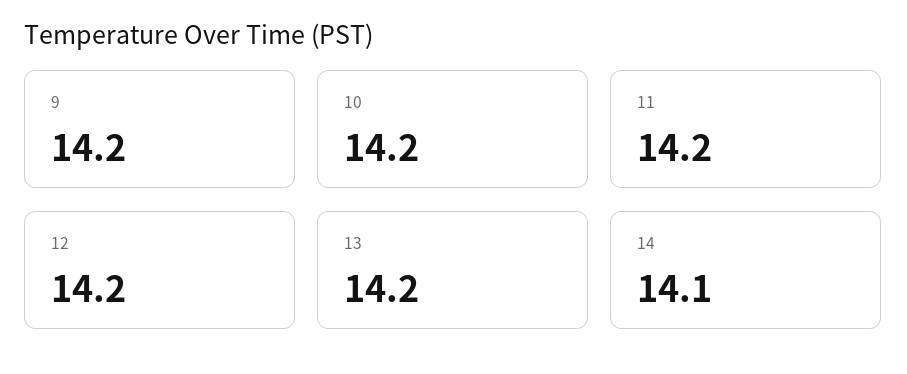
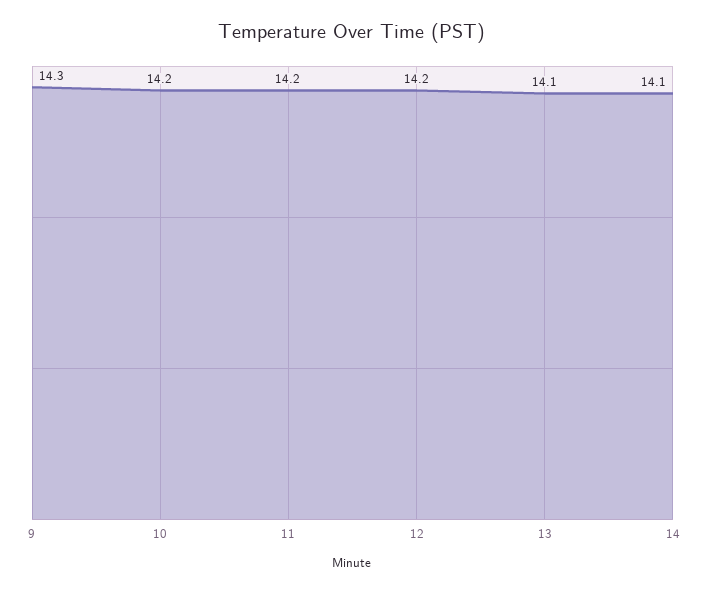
  {
-   "9": 14.2,
+   "9": 14.3,
    "10": 14.2,
    "11": 14.2,
    "12": 14.2,
-   "13": 14.2,
+   "13": 14.1,
    "14": 14.1
  }

